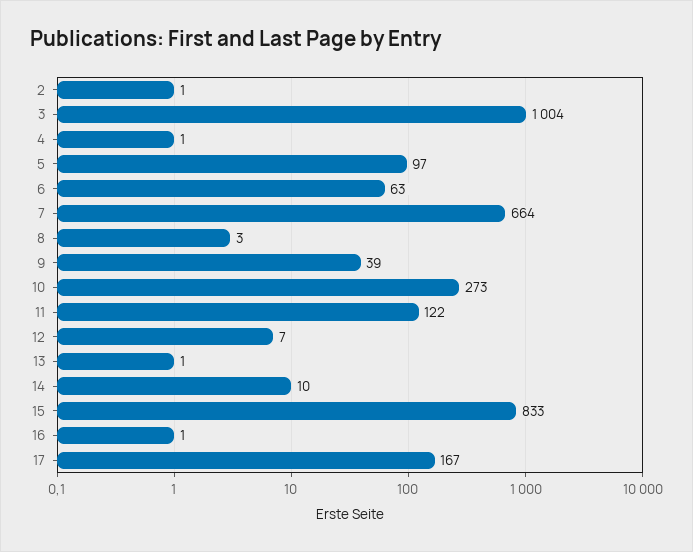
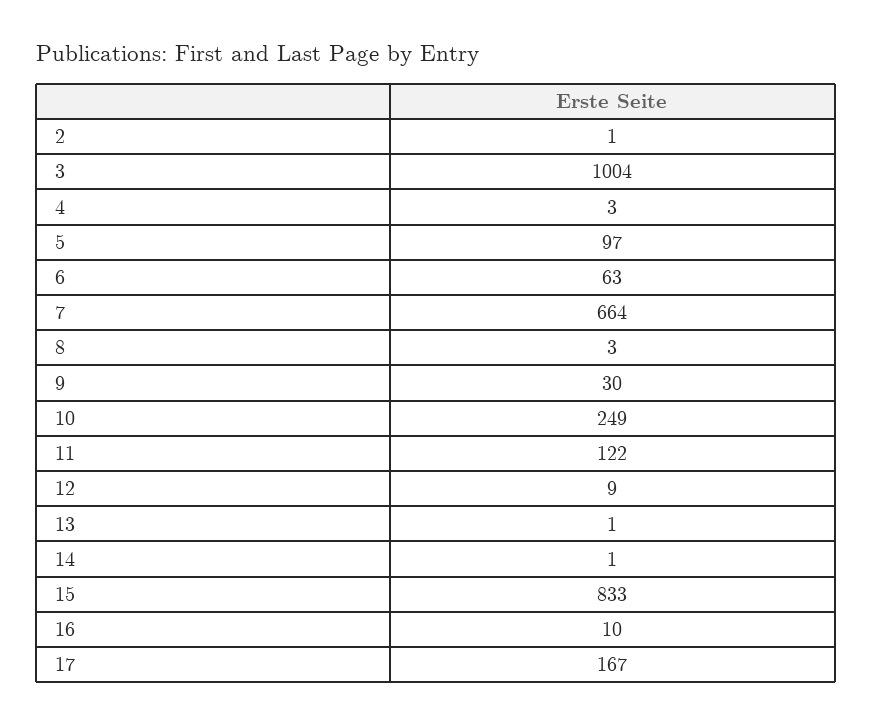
  {
    "2": 1,
    "3": 1004,
-   "4": 1,
+   "4": 3,
    "5": 97,
    "6": 63,
    "7": 664,
    "8": 3,
-   "9": 39,
+   "9": 30,
-   "10": 273,
+   "10": 249,
    "11": 122,
-   "12": 7,
+   "12": 9,
    "13": 1,
-   "14": 10,
+   "14": 1,
    "15": 833,
-   "16": 1,
+   "16": 10,
    "17": 167
  }

